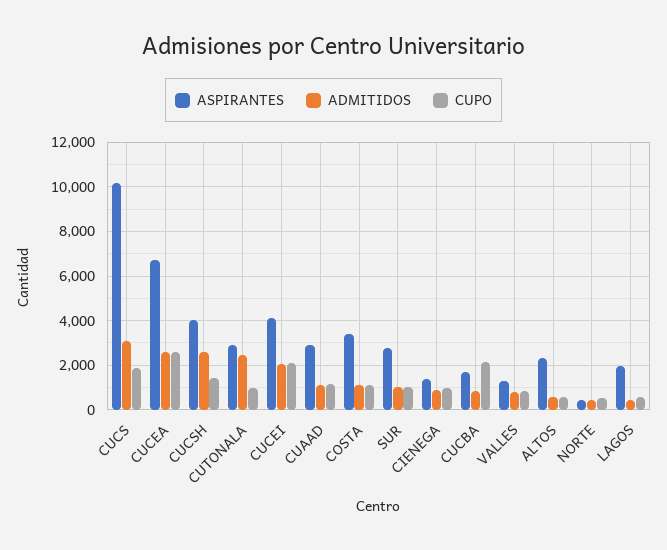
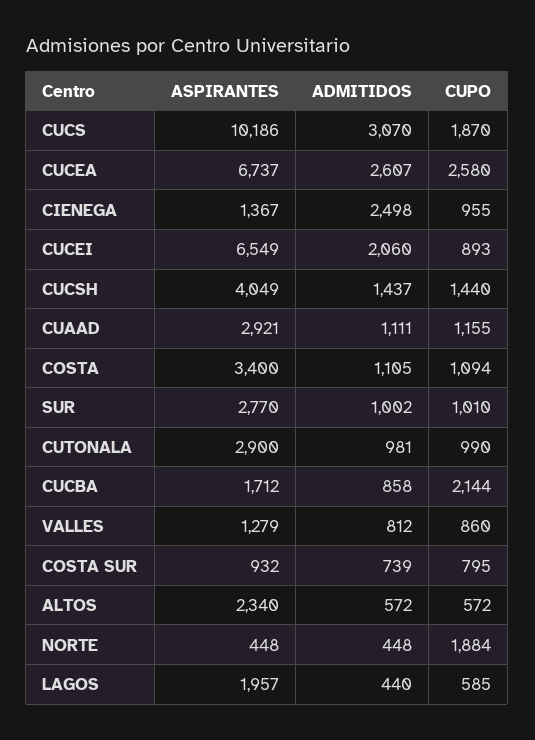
  {
    "ASPIRANTES": {
      "CUCS": 10186,
      "CUCEA": 6737,
      "CUCSH": 4049,
      "CUTONALA": 2900,
-     "CUCEI": 4000,
+     "CUCEI": 6549,
      "CUAAD": 2921,
      "COSTA": 3400,
      "SUR": 2770,
      "CIENEGA": 1367,
      "CUCBA": 1712,
      "VALLES": 1279,
      "ALTOS": 2340,
      "NORTE": 448,
-     "LAGOS": 1957
+     "LAGOS": 1957,
+     "COSTA SUR": 932
    },
    "ADMITIDOS": {
      "CUCS": 3070,
      "CUCEA": 2607,
-     "CUCSH": 2500,
+     "CUCSH": 1437,
-     "CUTONALA": 2500,
+     "CUTONALA": 981,
      "CUCEI": 2060,
      "CUAAD": 1111,
      "COSTA": 1105,
      "SUR": 1002,
-     "CIENEGA": 1000,
+     "CIENEGA": 2498,
      "CUCBA": 858,
      "VALLES": 812,
      "ALTOS": 572,
      "NORTE": 448,
-     "LAGOS": 440
+     "LAGOS": 440,
+     "COSTA SUR": 739
    },
    "CUPO": {
      "CUCS": 1870,
      "CUCEA": 2580,
      "CUCSH": 1440,
      "CUTONALA": 990,
-     "CUCEI": 2000,
+     "CUCEI": 893,
      "CUAAD": 1155,
      "COSTA": 1094,
      "SUR": 1010,
      "CIENEGA": 955,
      "CUCBA": 2144,
      "VALLES": 860,
      "ALTOS": 572,
-     "NORTE": 500,
+     "NORTE": 1884,
-     "LAGOS": 585
+     "LAGOS": 585,
+     "COSTA SUR": 795
    }
  }

